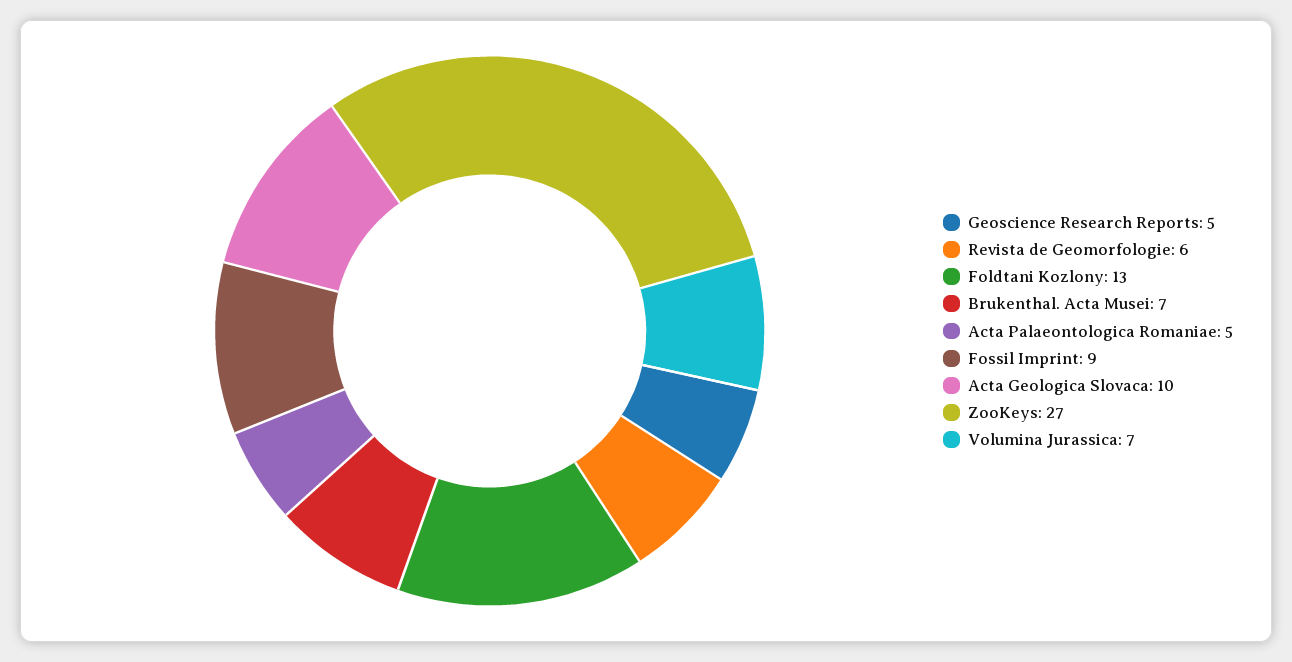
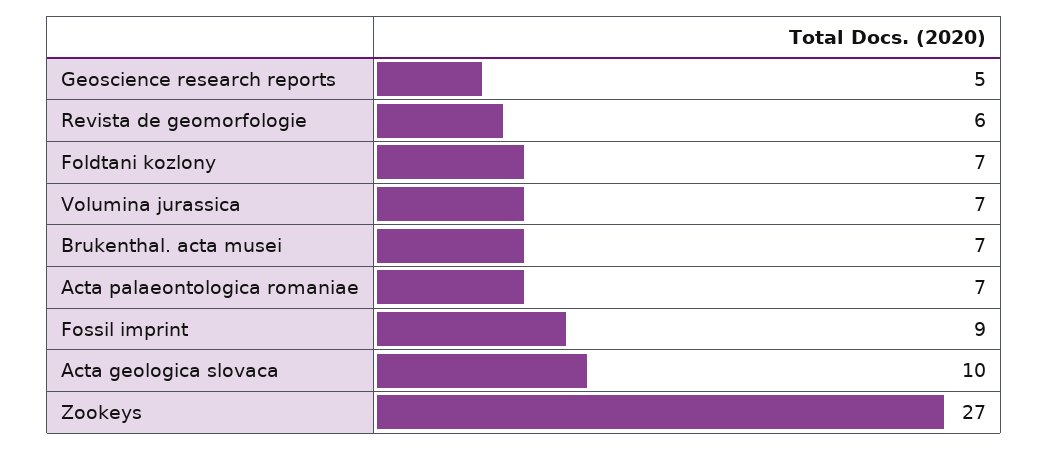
  {
    "Geoscience Research Reports": 5,
    "Revista de Geomorfologie": 6,
-   "Foldtani Kozlony": 13,
+   "Foldtani Kozlony": 7,
    "Brukenthal. Acta Musei": 7,
-   "Acta Palaeontologica Romaniae": 5,
+   "Acta Palaeontologica Romaniae": 7,
    "Fossil Imprint": 9,
    "Acta Geologica Slovaca": 10,
    "ZooKeys": 27,
    "Volumina Jurassica": 7
  }

